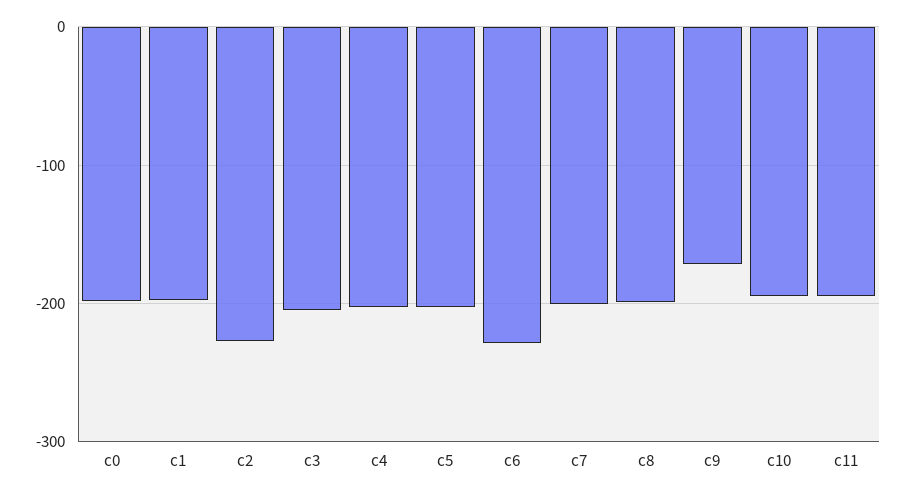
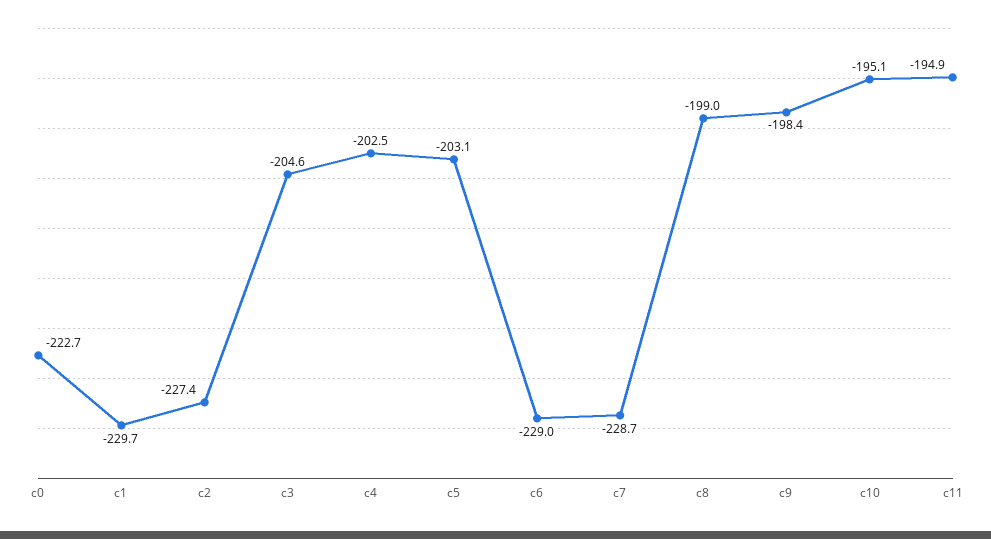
  {
-   "c0": -200,
+   "c0": -222.7,
-   "c1": -200,
+   "c1": -229.7,
    "c2": -227.4,
    "c3": -204.6,
    "c4": -202.5,
    "c5": -203.1,
    "c6": -229,
-   "c7": -200,
+   "c7": -228.7,
    "c8": -199,
-   "c9": -170,
+   "c9": -198.4,
    "c10": -195.1,
    "c11": -194.9
  }

